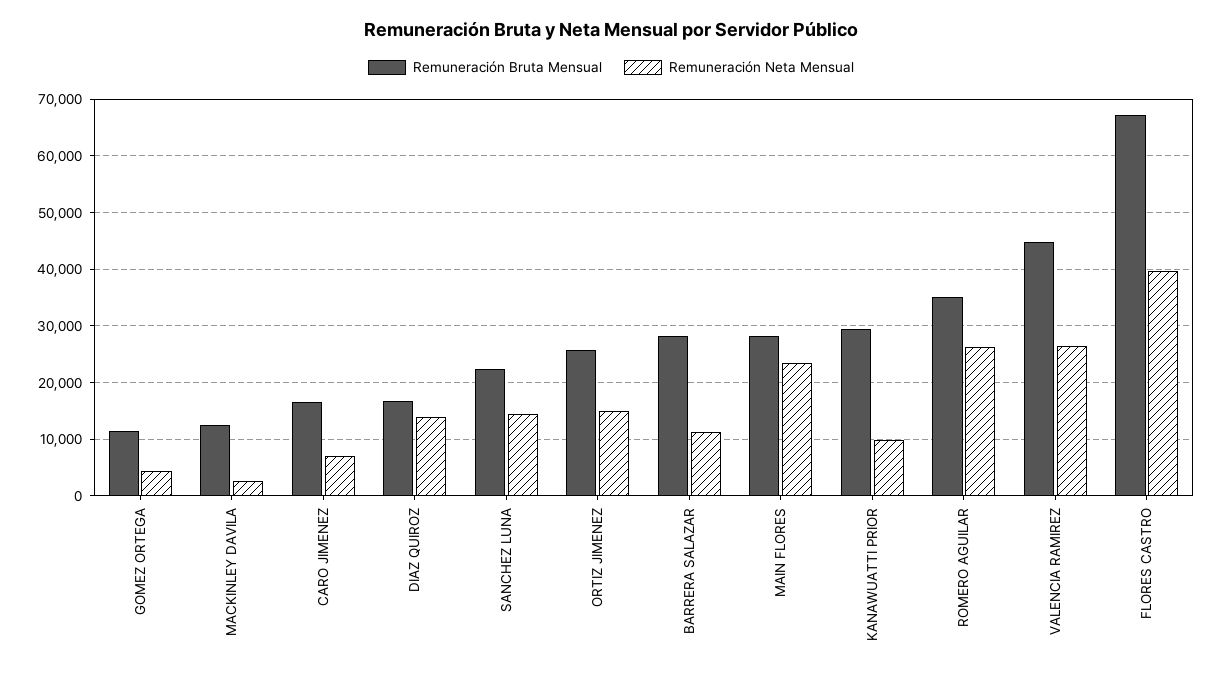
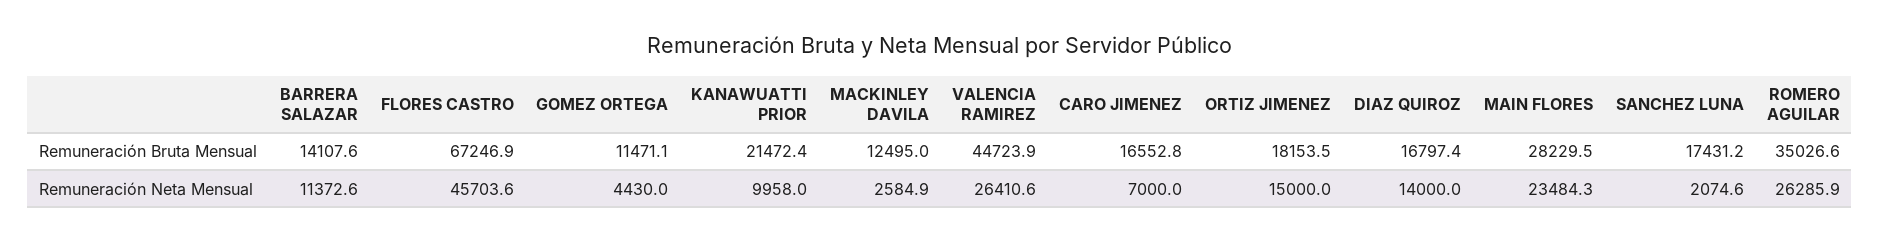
  {
    "Remuneración Bruta Mensual": {
      "GOMEZ ORTEGA": 11471.1,
      "MACKINLEY DAVILA": 12495,
      "CARO JIMENEZ": 16552.8,
      "DIAZ QUIROZ": 16797.4,
-     "SANCHEZ LUNA": 22000,
+     "SANCHEZ LUNA": 17431.2,
-     "ORTIZ JIMENEZ": 26000,
+     "ORTIZ JIMENEZ": 18153.5,
-     "BARRERA SALAZAR": 28000,
+     "BARRERA SALAZAR": 14107.6,
      "MAIN FLORES": 28229.5,
-     "KANAWUATTI PRIOR": 30000,
+     "KANAWUATTI PRIOR": 21472.4,
      "ROMERO AGUILAR": 35026.6,
      "VALENCIA RAMIREZ": 44723.9,
      "FLORES CASTRO": 67246.9
    },
    "Remuneración Neta Mensual": {
      "GOMEZ ORTEGA": 4430,
      "MACKINLEY DAVILA": 2584.9,
      "CARO JIMENEZ": 7000,
      "DIAZ QUIROZ": 14000,
-     "SANCHEZ LUNA": 14000,
+     "SANCHEZ LUNA": 2074.6,
      "ORTIZ JIMENEZ": 15000,
      "BARRERA SALAZAR": 11372.6,
      "MAIN FLORES": 23484.3,
      "KANAWUATTI PRIOR": 9958,
      "ROMERO AGUILAR": 26285.9,
      "VALENCIA RAMIREZ": 26410.6,
-     "FLORES CASTRO": 40000
+     "FLORES CASTRO": 45703.6
    }
  }

